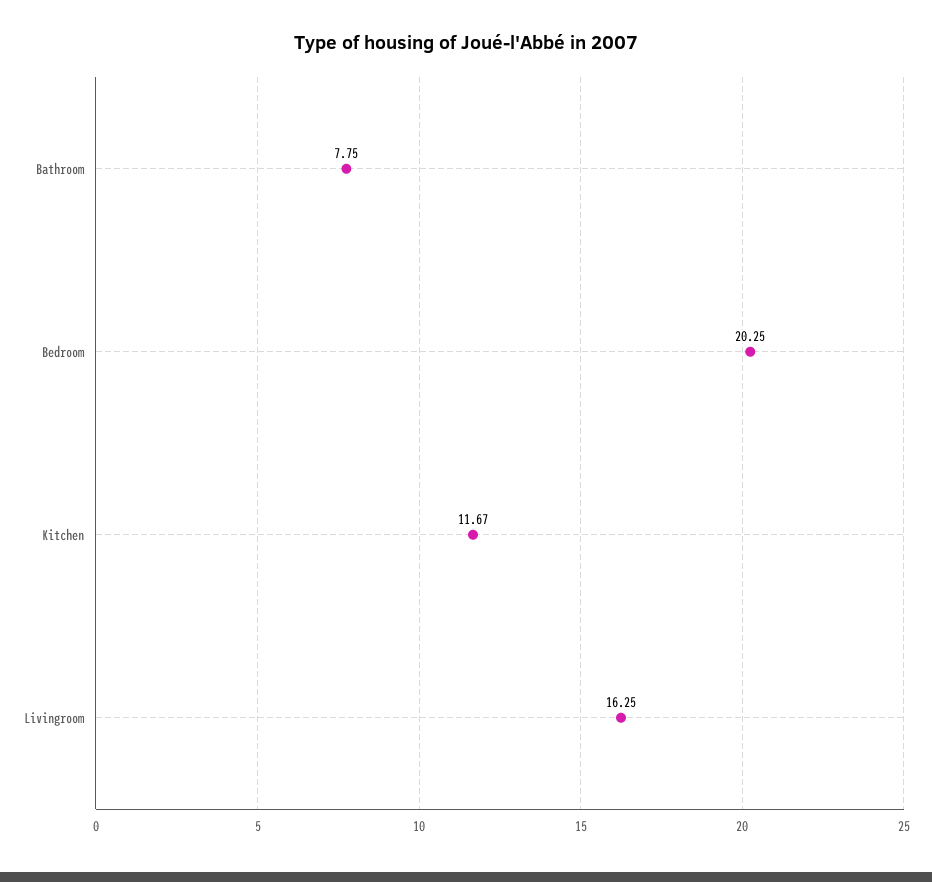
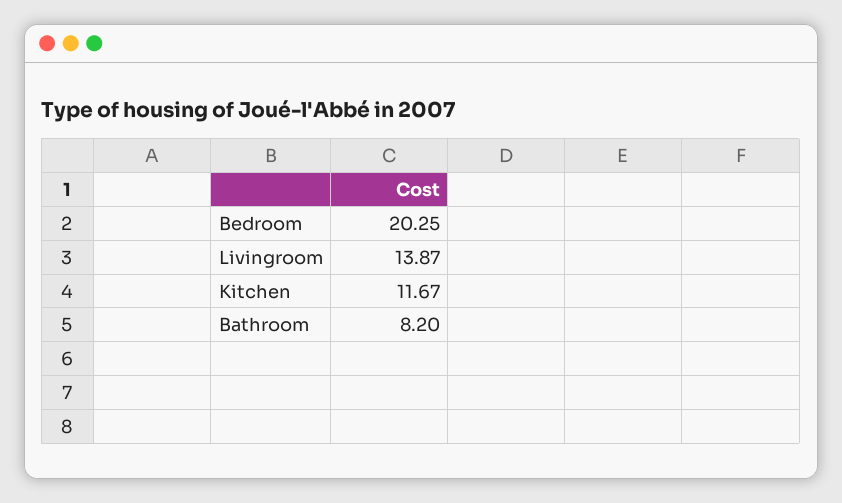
  {
-   "Bathroom": 7.75,
+   "Bathroom": 8.2,
    "Bedroom": 20.25,
    "Kitchen": 11.67,
-   "Livingroom": 16.25
+   "Livingroom": 13.87
  }

